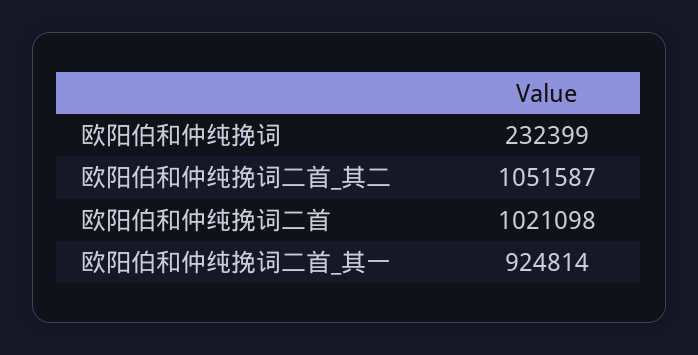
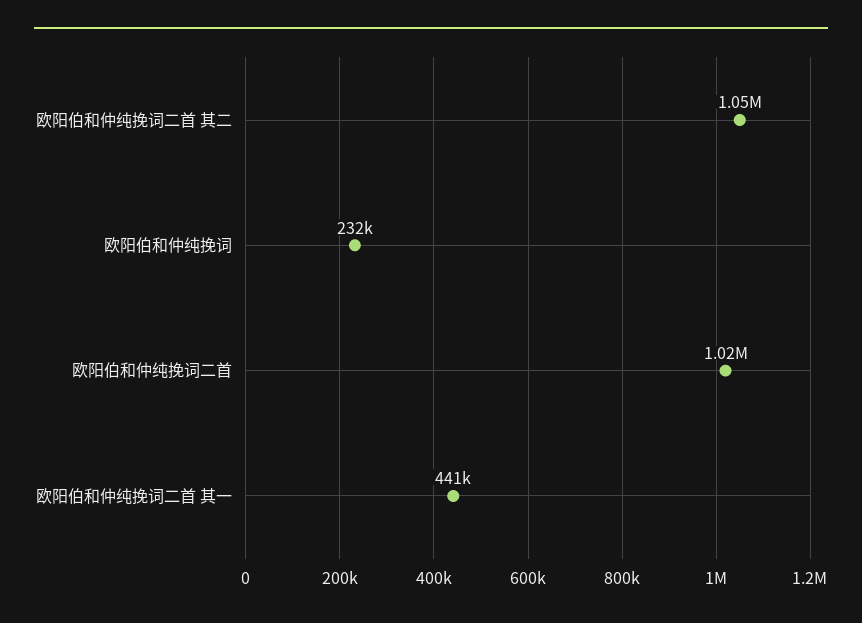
  {
    "欧阳伯和仲纯挽词": 232399,
    "欧阳伯和仲纯挽词二首_其二": 1051587,
    "欧阳伯和仲纯挽词二首": 1021098,
-   "欧阳伯和仲纯挽词二首_其一": 924814
+   "欧阳伯和仲纯挽词二首_其一": 441000
  }

